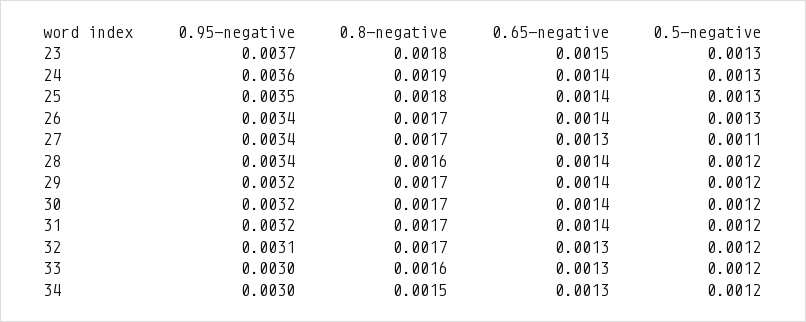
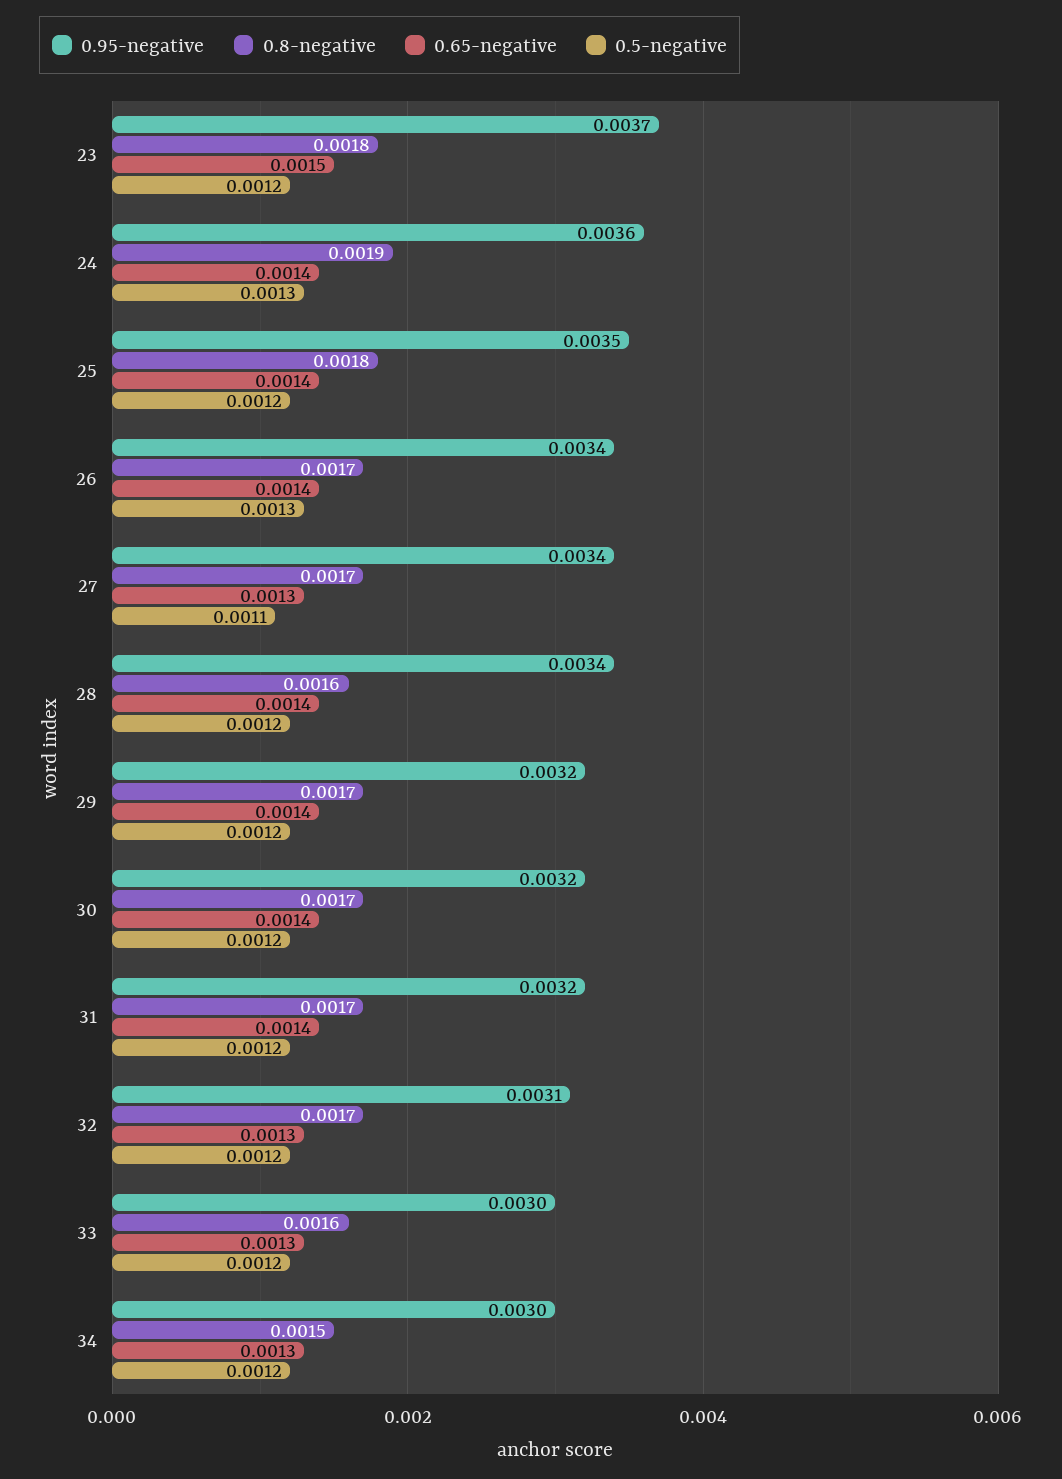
  {
    "0.95-negative": {
      "23": 0.0037,
      "24": 0.0036,
      "25": 0.0035,
      "26": 0.0034,
      "27": 0.0034,
      "28": 0.0034,
      "29": 0.0032,
      "30": 0.0032,
      "31": 0.0032,
      "32": 0.0031,
      "33": 0.003,
      "34": 0.003
    },
    "0.8-negative": {
      "23": 0.0018,
      "24": 0.0019,
      "25": 0.0018,
      "26": 0.0017,
      "27": 0.0017,
      "28": 0.0016,
      "29": 0.0017,
      "30": 0.0017,
      "31": 0.0017,
      "32": 0.0017,
      "33": 0.0016,
      "34": 0.0015
    },
    "0.65-negative": {
      "23": 0.0015,
      "24": 0.0014,
      "25": 0.0014,
      "26": 0.0014,
      "27": 0.0013,
      "28": 0.0014,
      "29": 0.0014,
      "30": 0.0014,
      "31": 0.0014,
      "32": 0.0013,
      "33": 0.0013,
      "34": 0.0013
    },
    "0.5-negative": {
-     "23": 0.0013,
+     "23": 0.0012,
      "24": 0.0013,
-     "25": 0.0013,
+     "25": 0.0012,
      "26": 0.0013,
      "27": 0.0011,
      "28": 0.0012,
      "29": 0.0012,
      "30": 0.0012,
      "31": 0.0012,
      "32": 0.0012,
      "33": 0.0012,
      "34": 0.0012
    }
  }

